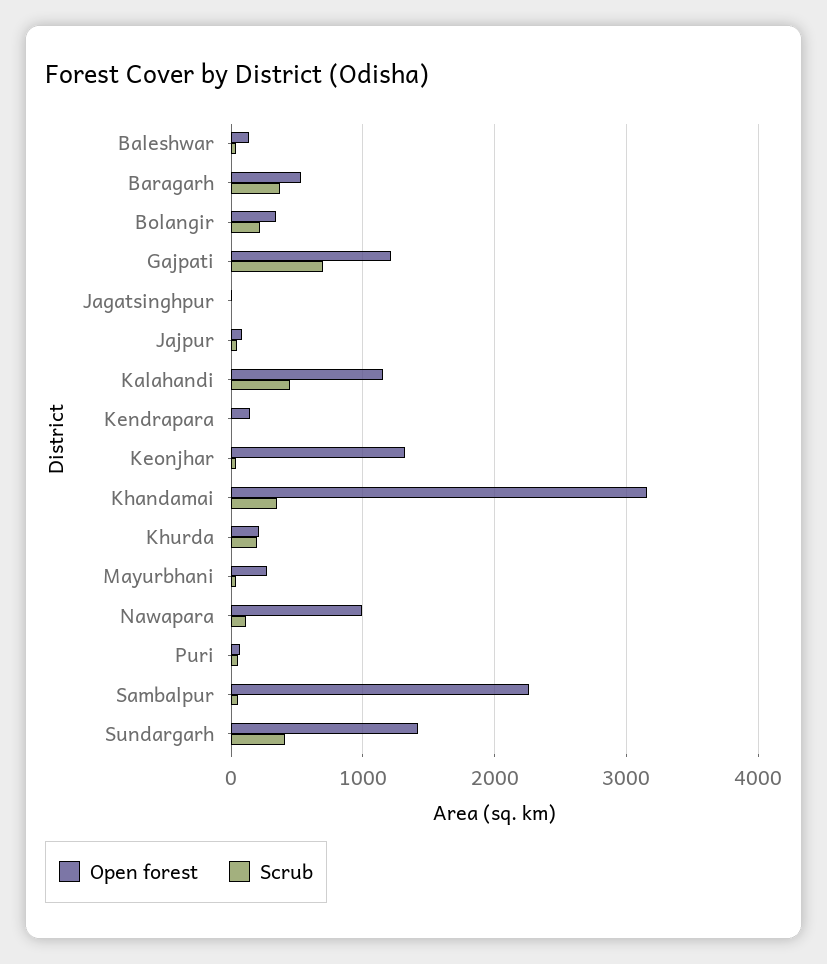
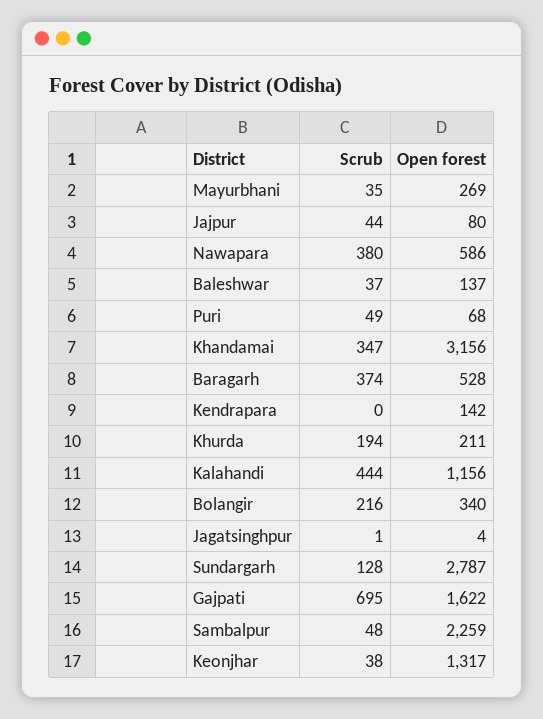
  {
    "Open forest": {
      "Baleshwar": 137,
      "Baragarh": 528,
      "Bolangir": 340,
-     "Gajpati": 1200,
+     "Gajpati": 1622,
      "Jagatsinghpur": 4,
      "Jajpur": 80,
      "Kalahandi": 1156,
      "Kendrapara": 142,
      "Keonjhar": 1317,
      "Khandamai": 3156,
      "Khurda": 211,
      "Mayurbhani": 269,
-     "Nawapara": 1000,
+     "Nawapara": 586,
      "Puri": 68,
      "Sambalpur": 2259,
-     "Sundargarh": 1400
+     "Sundargarh": 2787
    },
    "Scrub": {
      "Baleshwar": 37,
      "Baragarh": 374,
      "Bolangir": 216,
      "Gajpati": 695,
      "Jagatsinghpur": 1,
      "Jajpur": 44,
      "Kalahandi": 444,
      "Kendrapara": 0,
      "Keonjhar": 38,
      "Khandamai": 347,
      "Khurda": 194,
      "Mayurbhani": 35,
-     "Nawapara": 100,
+     "Nawapara": 380,
      "Puri": 49,
      "Sambalpur": 48,
-     "Sundargarh": 400
+     "Sundargarh": 128
    }
  }

